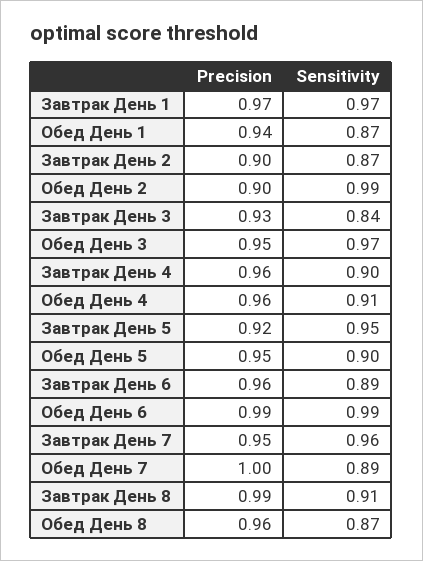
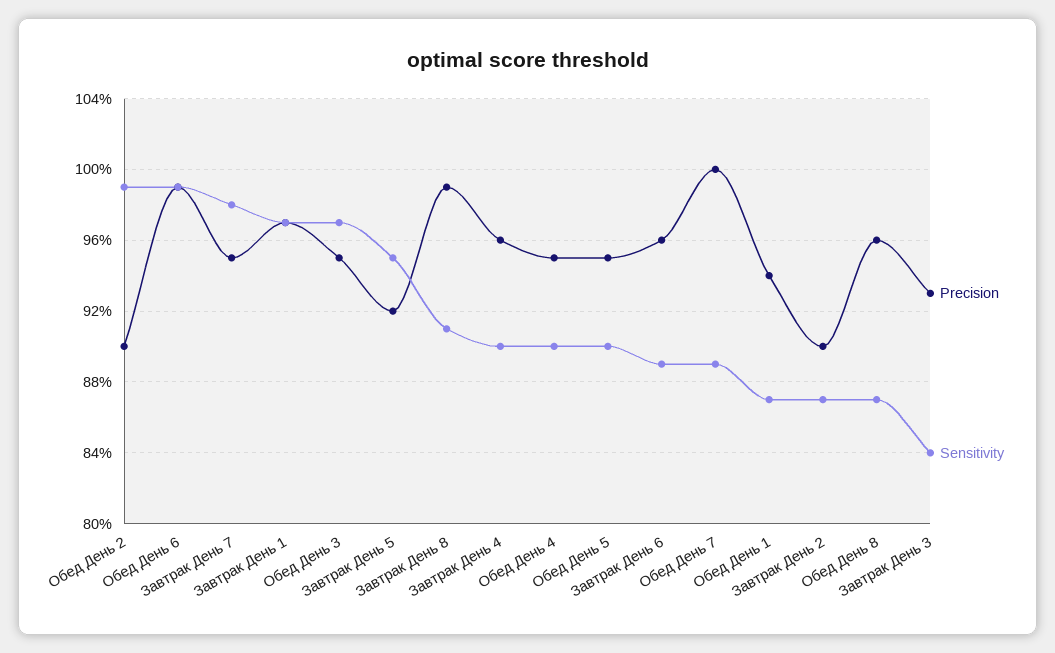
  {
    "Precision": {
      "Завтрак День 1": 0.97,
      "Обед День 1": 0.94,
      "Завтрак День 2": 0.9,
      "Обед День 2": 0.9,
      "Завтрак День 3": 0.93,
      "Обед День 3": 0.95,
      "Завтрак День 4": 0.96,
-     "Обед День 4": 0.96,
+     "Обед День 4": 0.95,
      "Завтрак День 5": 0.92,
      "Обед День 5": 0.95,
      "Завтрак День 6": 0.96,
      "Обед День 6": 0.99,
      "Завтрак День 7": 0.95,
      "Обед День 7": 1,
      "Завтрак День 8": 0.99,
      "Обед День 8": 0.96
    },
    "Sensitivity": {
      "Завтрак День 1": 0.97,
      "Обед День 1": 0.87,
      "Завтрак День 2": 0.87,
      "Обед День 2": 0.99,
      "Завтрак День 3": 0.84,
      "Обед День 3": 0.97,
      "Завтрак День 4": 0.9,
-     "Обед День 4": 0.91,
+     "Обед День 4": 0.9,
      "Завтрак День 5": 0.95,
      "Обед День 5": 0.9,
      "Завтрак День 6": 0.89,
      "Обед День 6": 0.99,
-     "Завтрак День 7": 0.96,
+     "Завтрак День 7": 0.98,
      "Обед День 7": 0.89,
      "Завтрак День 8": 0.91,
      "Обед День 8": 0.87
    }
  }

